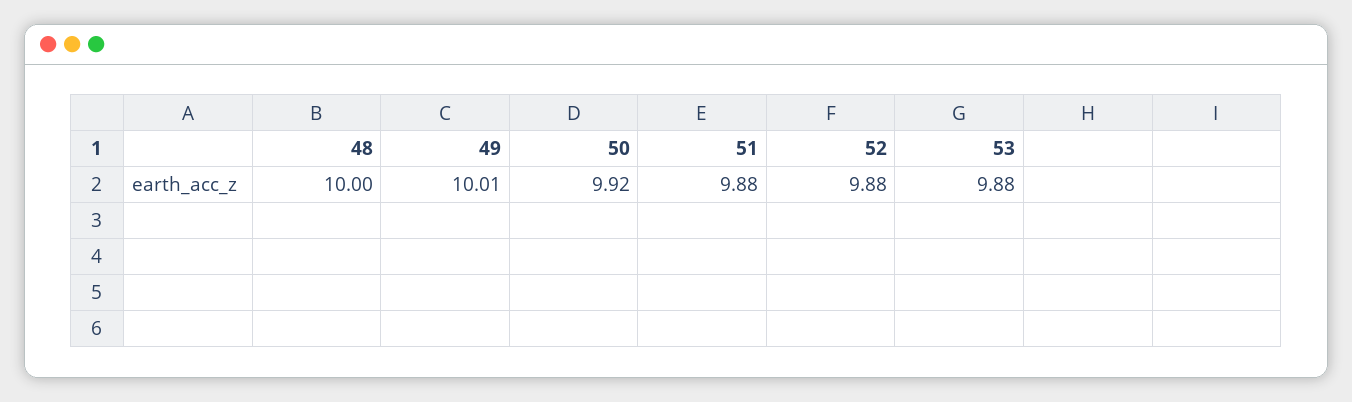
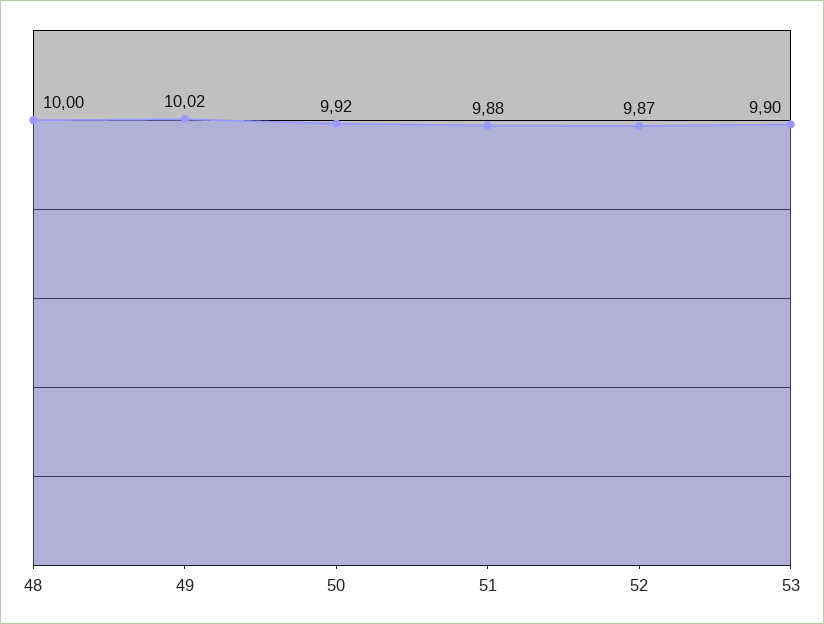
  {
    "48": 10,
-   "49": 10.01,
+   "49": 10.02,
    "50": 9.92,
    "51": 9.88,
-   "52": 9.88,
+   "52": 9.87,
-   "53": 9.88
+   "53": 9.9
  }

